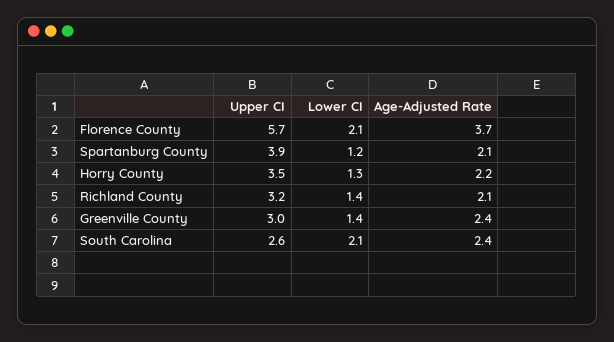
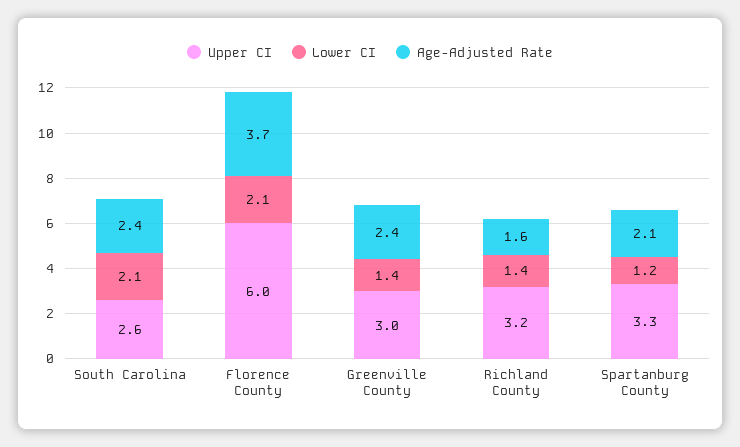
  {
    "Upper CI": {
-     "Florence County": 5.7,
+     "Florence County": 6,
-     "Spartanburg County": 3.9,
+     "Spartanburg County": 3.3,
-     "Horry County": 3.5,
      "Richland County": 3.2,
      "Greenville County": 3,
      "South Carolina": 2.6
    },
    "Lower CI": {
      "Florence County": 2.1,
      "Spartanburg County": 1.2,
-     "Horry County": 1.3,
      "Richland County": 1.4,
      "Greenville County": 1.4,
      "South Carolina": 2.1
    },
    "Age-Adjusted Rate": {
      "Florence County": 3.7,
      "Spartanburg County": 2.1,
-     "Horry County": 2.2,
-     "Richland County": 2.1,
+     "Richland County": 1.6,
      "Greenville County": 2.4,
      "South Carolina": 2.4
    }
  }

